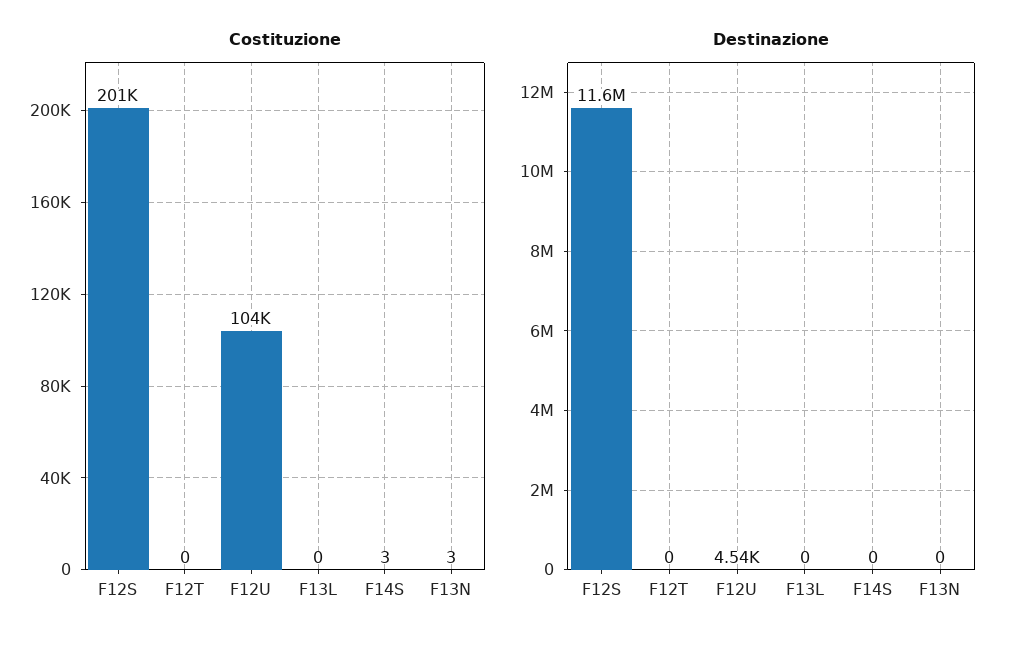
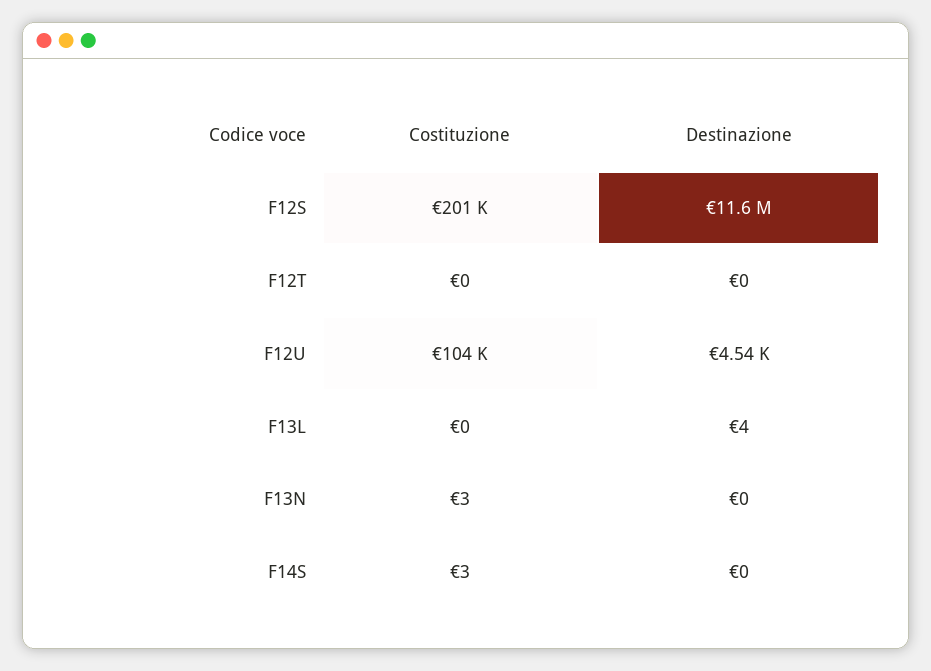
  {
    "Costituzione": {
      "F12S": 201000,
      "F12T": 0,
      "F12U": 104000,
      "F13L": 0,
      "F14S": 3,
      "F13N": 3
    },
    "Destinazione": {
      "F12S": 11600000,
      "F12T": 0,
      "F12U": 4540,
-     "F13L": 0,
+     "F13L": 4,
      "F14S": 0,
      "F13N": 0
    }
  }

